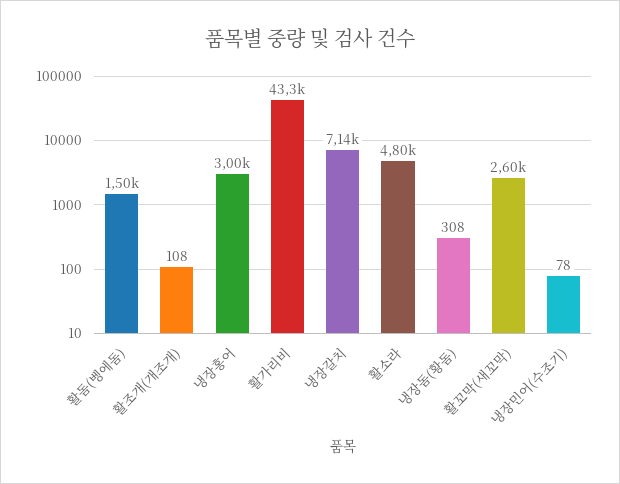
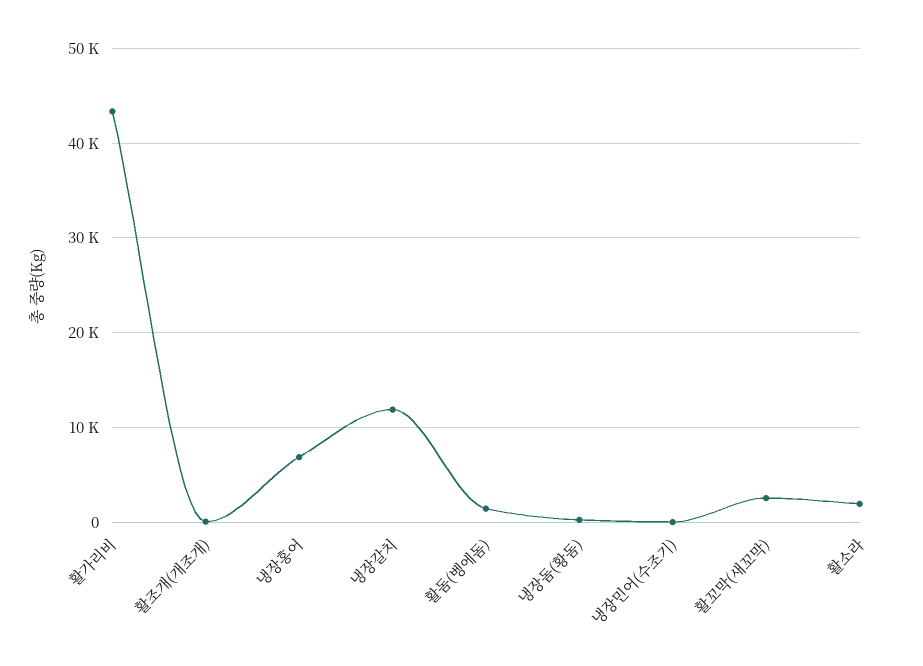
  {
    "활돔(벵에돔)": 1500,
    "활조개(개조개)": 108,
-   "냉장홍어": 3000,
+   "냉장홍어": 7000,
    "활가리비": 43300,
-   "냉장갈치": 7140,
+   "냉장갈치": 12000,
-   "활소라": 4800,
+   "활소라": 2000,
    "냉장돔(황돔)": 308,
    "활꼬막(새꼬막)": 2600,
    "냉장민어(수조기)": 78
  }

